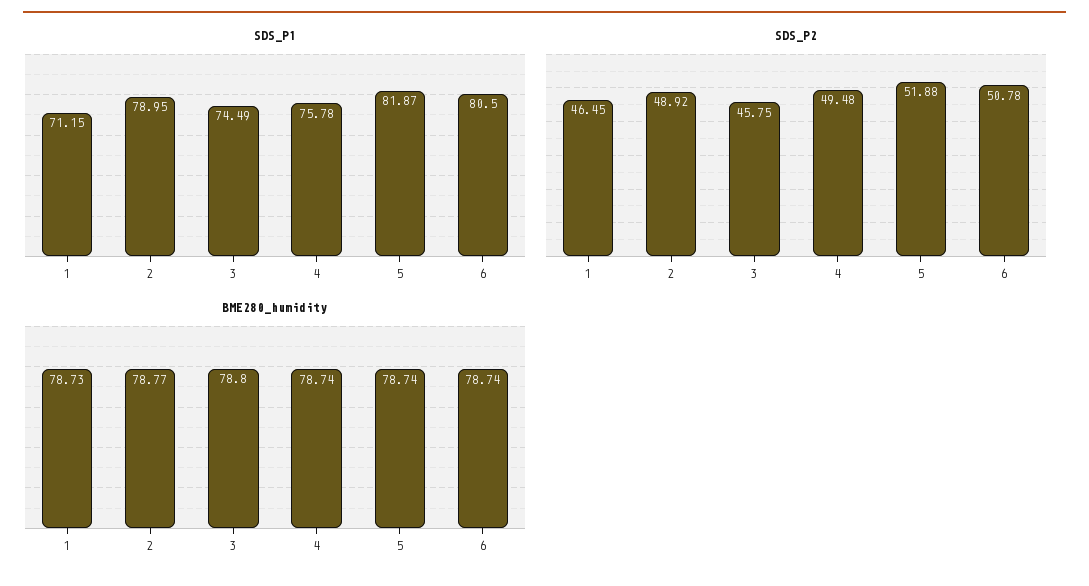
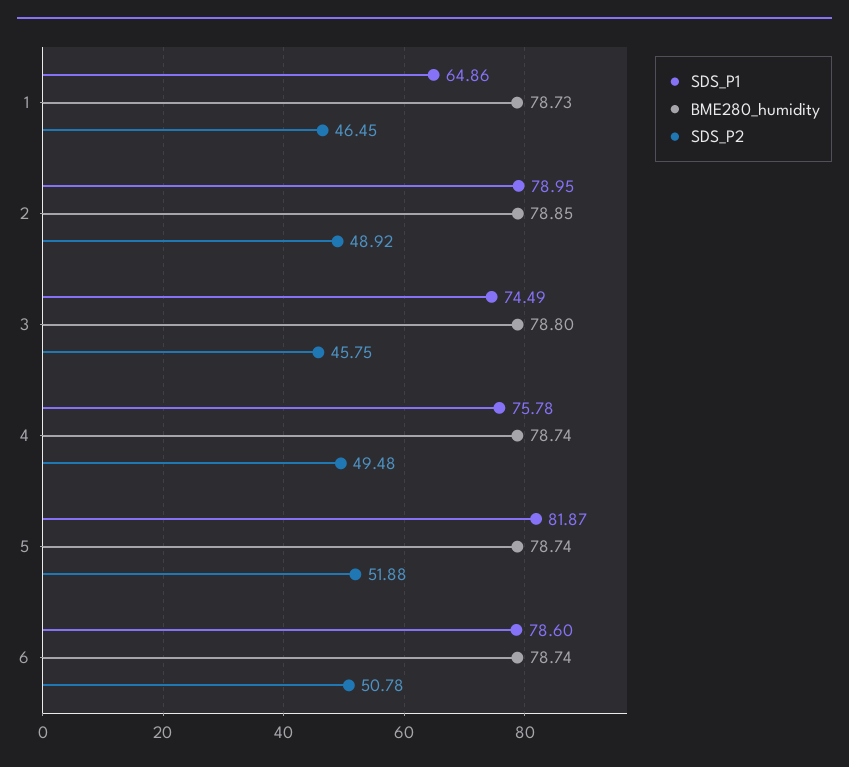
  {
    "SDS_P1": {
-     "1": 71.15,
+     "1": 64.86,
      "2": 78.95,
      "3": 74.49,
      "4": 75.78,
      "5": 81.87,
-     "6": 80.5
+     "6": 78.6
    },
    "SDS_P2": {
      "1": 46.45,
      "2": 48.92,
      "3": 45.75,
      "4": 49.48,
      "5": 51.88,
      "6": 50.78
    },
    "BME280_humidity": {
      "1": 78.73,
-     "2": 78.77,
+     "2": 78.85,
      "3": 78.8,
      "4": 78.74,
      "5": 78.74,
      "6": 78.74
    }
  }

